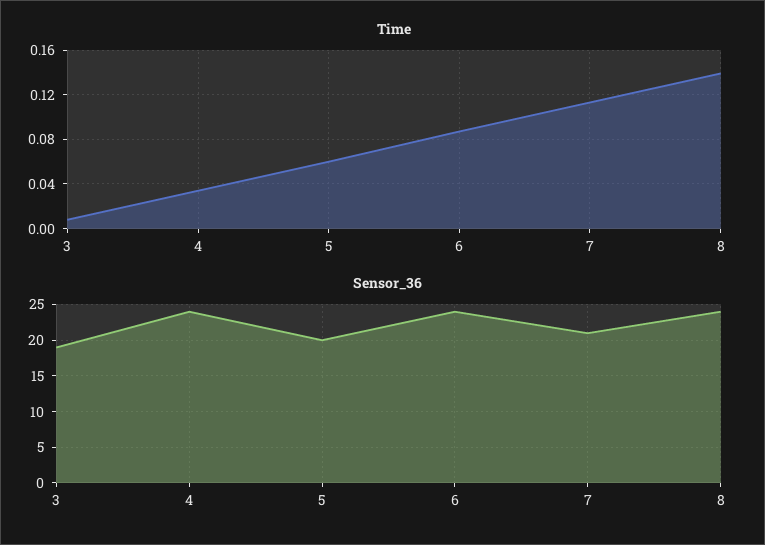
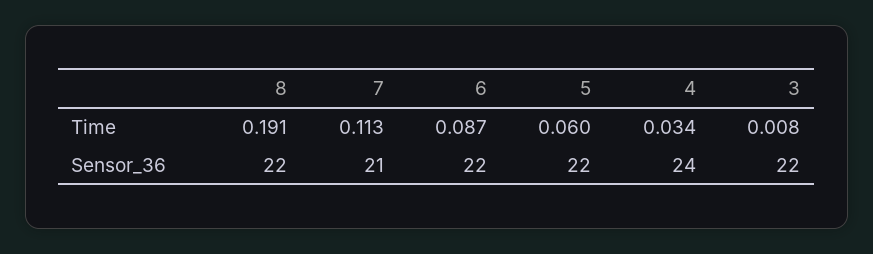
  {
    "Time": {
      "3": 0.008,
      "4": 0.034,
      "5": 0.06,
      "6": 0.087,
      "7": 0.113,
-     "8": 0.14
+     "8": 0.191
    },
    "Sensor_36": {
-     "3": 19,
+     "3": 22,
      "4": 24,
-     "5": 20,
+     "5": 22,
-     "6": 24,
+     "6": 22,
      "7": 21,
-     "8": 24
+     "8": 22
    }
  }

